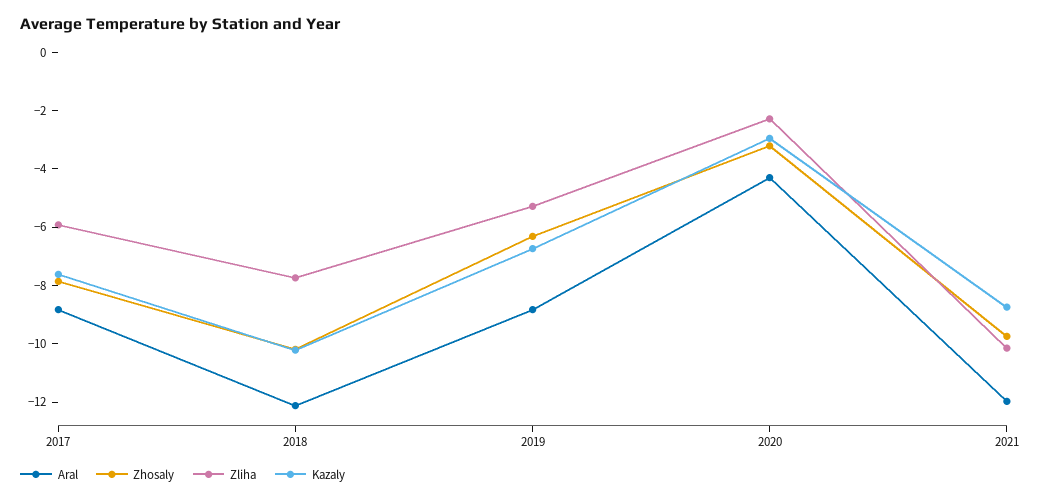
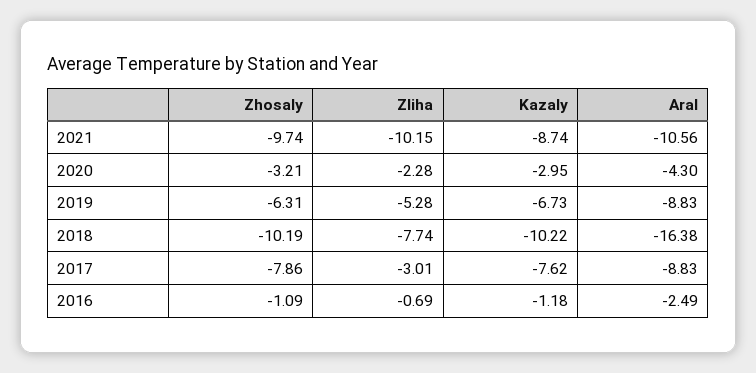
  {
    "Aral": {
      "2017": -8.83,
-     "2018": -12,
+     "2018": -16.38,
      "2019": -8.83,
      "2020": -4.3,
-     "2021": -12
+     "2021": -10.56,
+     "2016": -2.49
    },
    "Zhosaly": {
      "2017": -7.86,
      "2018": -10.19,
      "2019": -6.31,
      "2020": -3.21,
-     "2021": -9.74
+     "2021": -9.74,
+     "2016": -1.09
    },
    "Zliha": {
-     "2017": -6,
+     "2017": -3.01,
      "2018": -7.74,
      "2019": -5.28,
      "2020": -2.28,
-     "2021": -10.15
+     "2021": -10.15,
+     "2016": -0.69
    },
    "Kazaly": {
      "2017": -7.62,
      "2018": -10.22,
      "2019": -6.73,
      "2020": -2.95,
-     "2021": -8.74
+     "2021": -8.74,
+     "2016": -1.18
    }
  }

